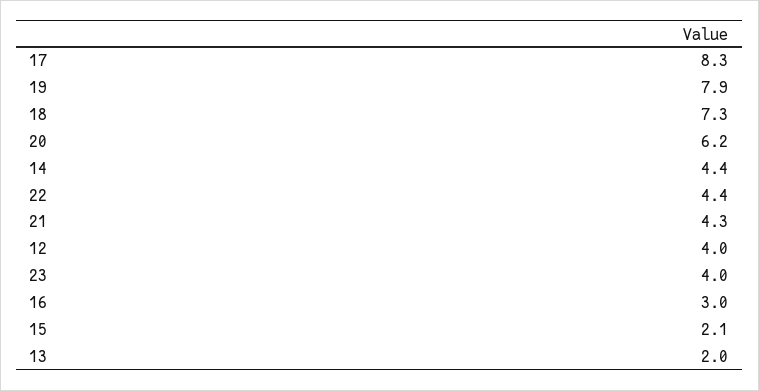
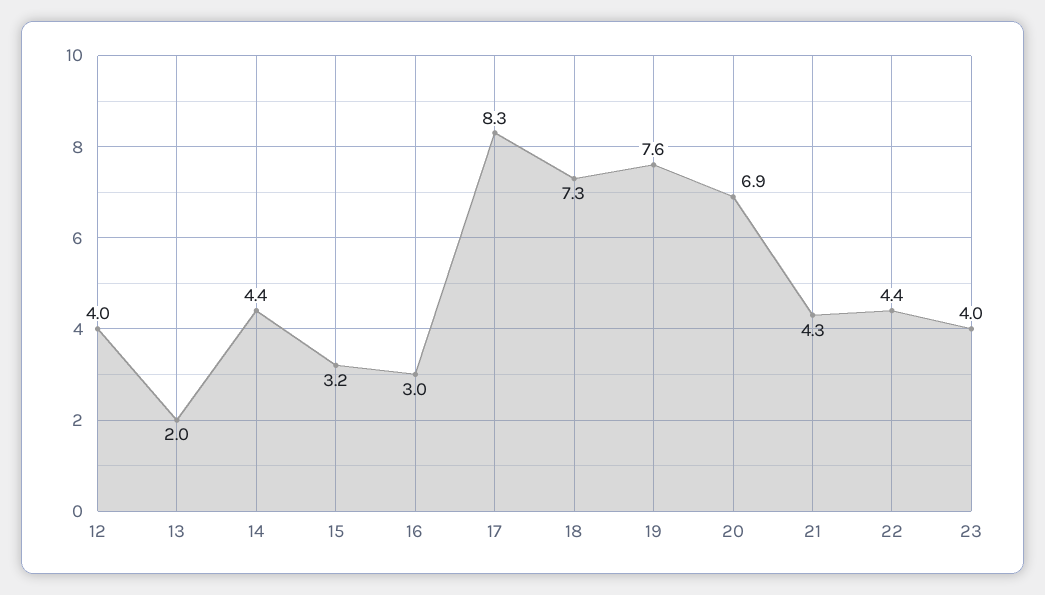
  {
    "17": 8.3,
-   "19": 7.9,
+   "19": 7.6,
    "18": 7.3,
-   "20": 6.2,
+   "20": 6.9,
    "14": 4.4,
    "22": 4.4,
    "21": 4.3,
    "12": 4,
    "23": 4,
    "16": 3,
-   "15": 2.1,
+   "15": 3.2,
    "13": 2
  }

